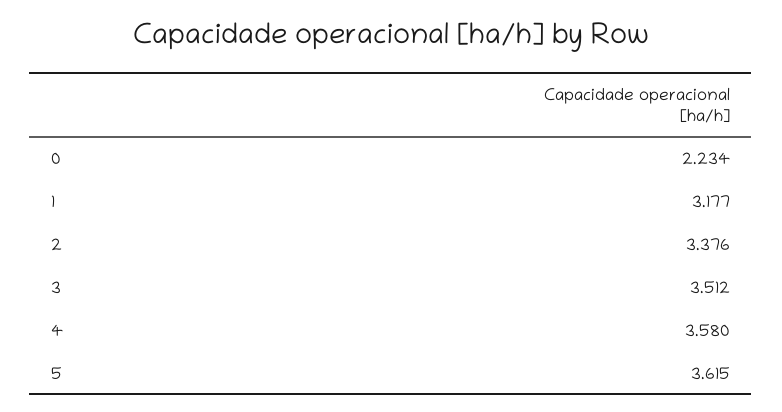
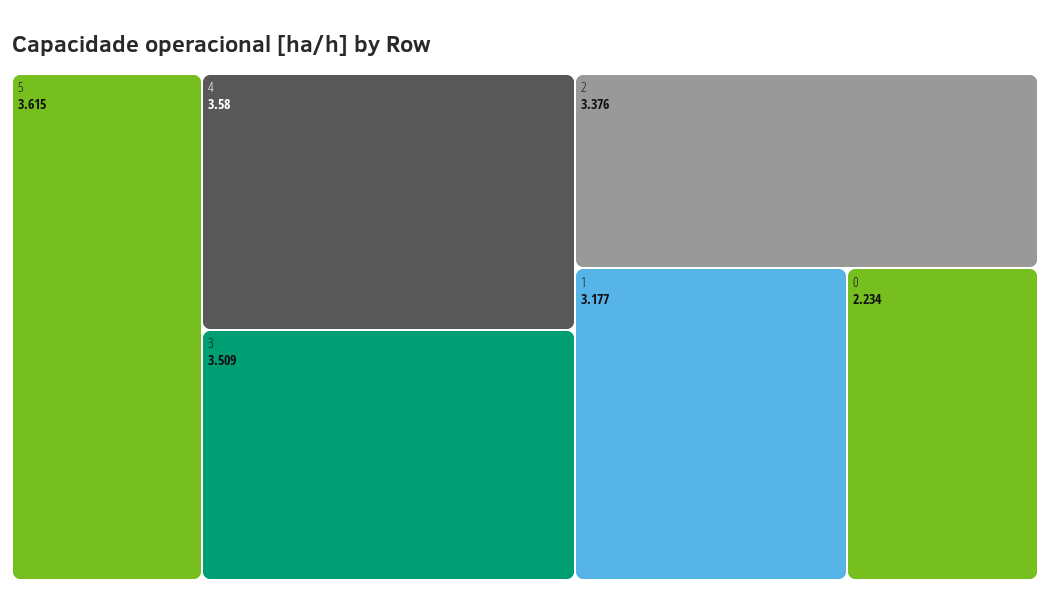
  {
    "0": 2.234,
    "1": 3.177,
    "2": 3.376,
-   "3": 3.512,
+   "3": 3.509,
    "4": 3.58,
    "5": 3.615
  }

